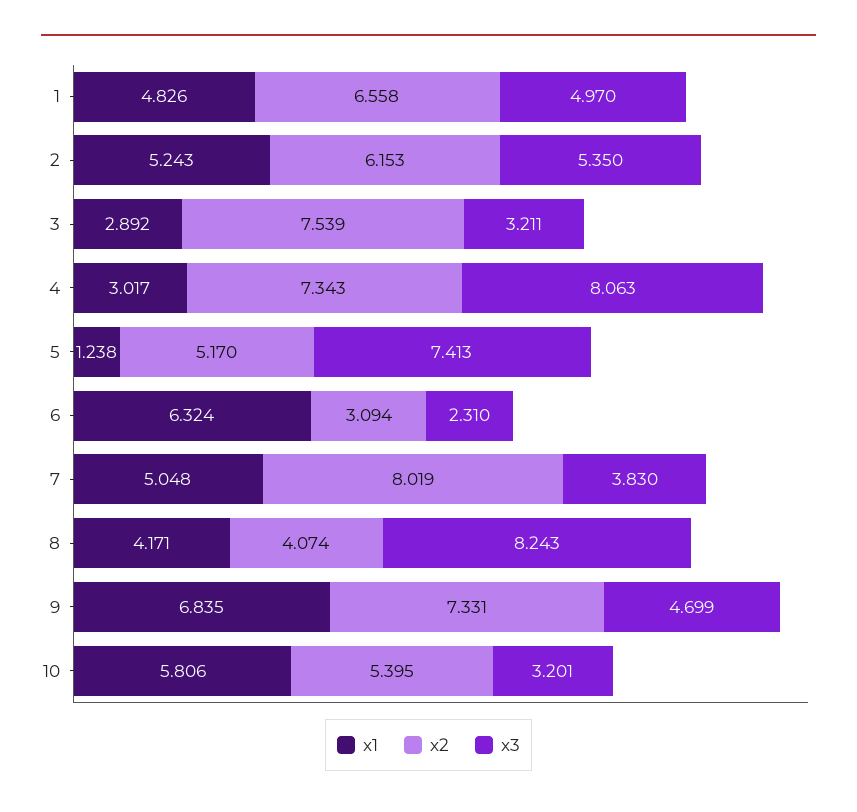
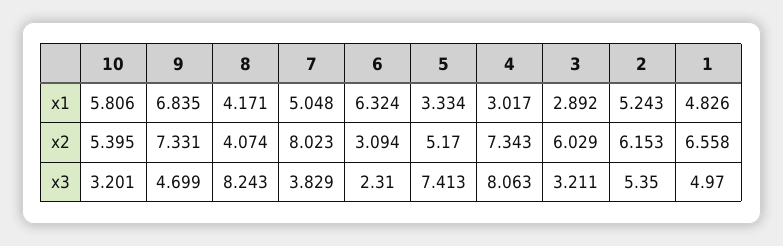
  {
    "x1": {
      "1": 4.826,
      "2": 5.243,
      "3": 2.892,
      "4": 3.017,
-     "5": 1.238,
+     "5": 3.334,
      "6": 6.324,
      "7": 5.048,
      "8": 4.171,
      "9": 6.835,
      "10": 5.806
    },
    "x2": {
      "1": 6.558,
      "2": 6.153,
-     "3": 7.539,
+     "3": 6.029,
      "4": 7.343,
      "5": 5.17,
      "6": 3.094,
-     "7": 8.019,
+     "7": 8.023,
      "8": 4.074,
      "9": 7.331,
      "10": 5.395
    },
    "x3": {
      "1": 4.97,
      "2": 5.35,
      "3": 3.211,
      "4": 8.063,
      "5": 7.413,
      "6": 2.31,
-     "7": 3.83,
+     "7": 3.829,
      "8": 8.243,
      "9": 4.699,
      "10": 3.201
    }
  }

